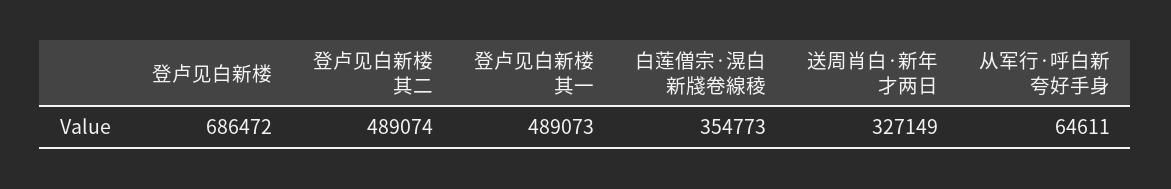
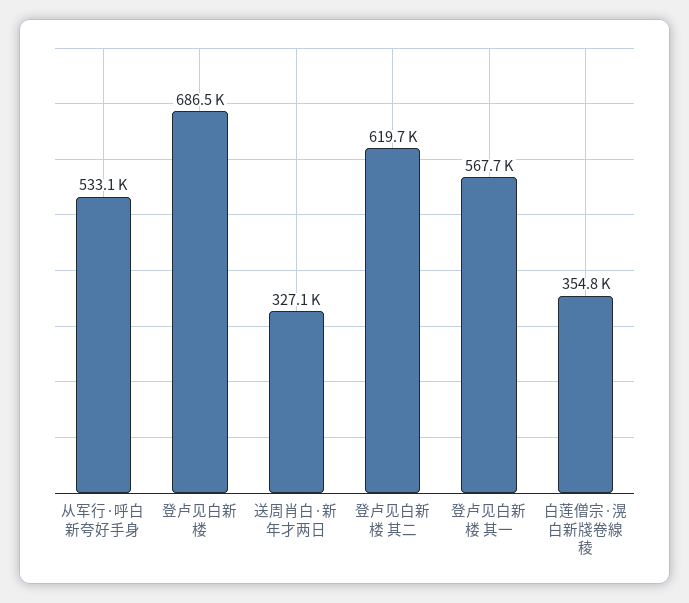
  {
    "登卢见白新楼": 686472,
-   "登卢见白新楼 其二": 489074,
+   "登卢见白新楼 其二": 619700,
-   "登卢见白新楼 其一": 489073,
+   "登卢见白新楼 其一": 567700,
    "白莲僧宗·滉白新牋卷線稜": 354773,
    "送周肖白·新年才两日": 327149,
-   "从军行·呼白新夸好手身": 64611
+   "从军行·呼白新夸好手身": 533100
  }

